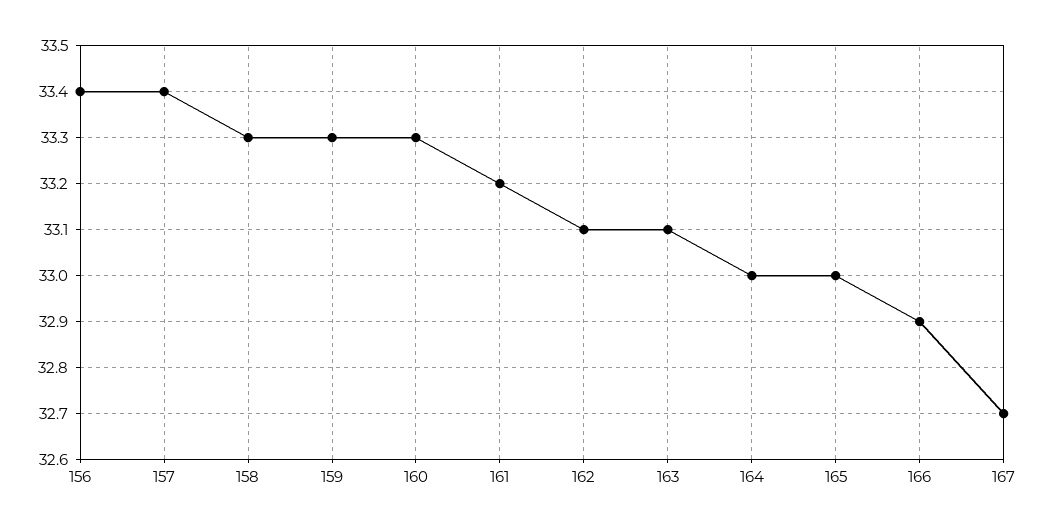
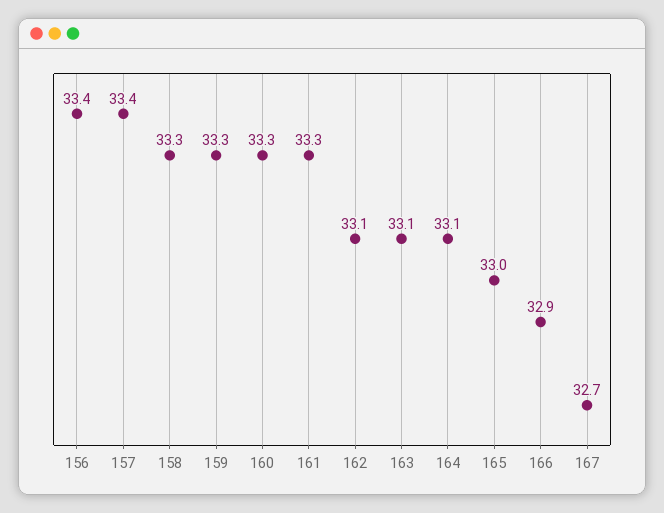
  {
    "156": 33.4,
    "157": 33.4,
    "158": 33.3,
    "159": 33.3,
    "160": 33.3,
-   "161": 33.2,
+   "161": 33.3,
    "162": 33.1,
    "163": 33.1,
-   "164": 33,
+   "164": 33.1,
    "165": 33,
    "166": 32.9,
    "167": 32.7
  }

